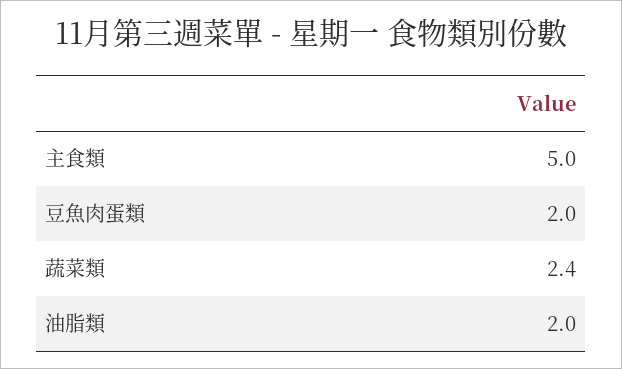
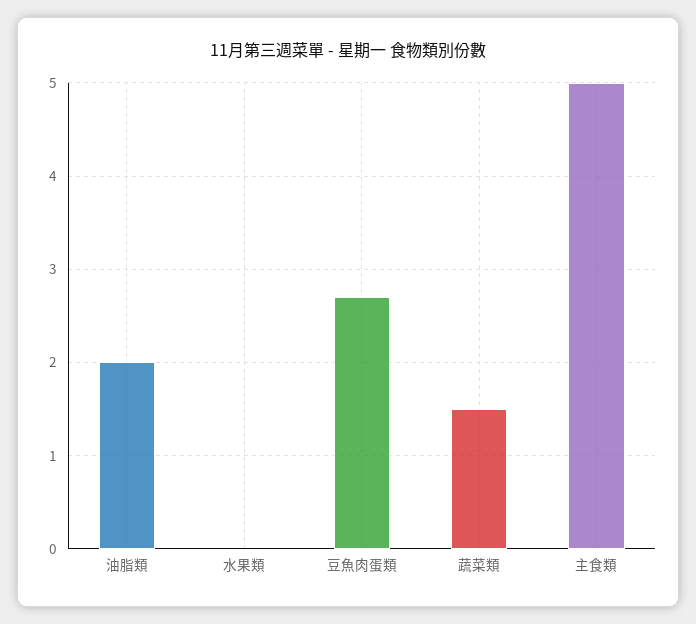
  {
    "主食類": 5,
-   "豆魚肉蛋類": 2,
+   "豆魚肉蛋類": 2.7,
-   "蔬菜類": 2.4,
+   "蔬菜類": 1.5,
-   "油脂類": 2
+   "油脂類": 2,
+   "水果類": 0
  }

